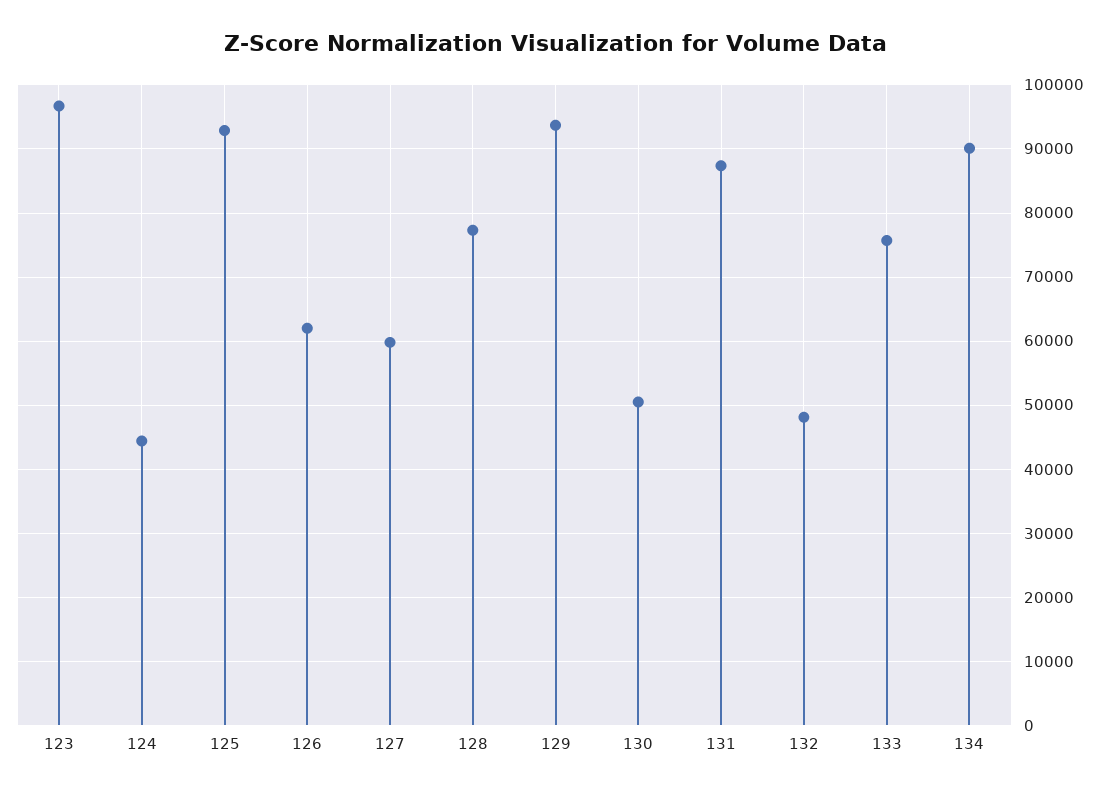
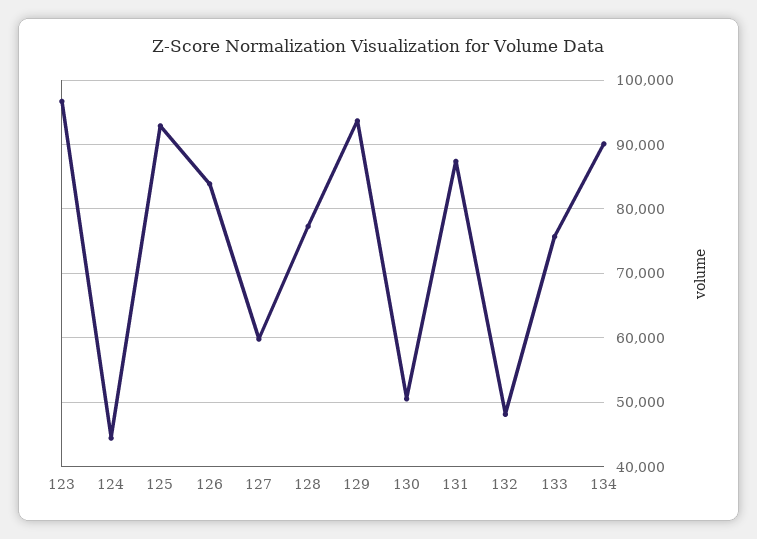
  {
    "123": 97000,
    "124": 44000,
    "125": 93000,
-   "126": 62000,
+   "126": 84000,
    "127": 60000,
    "128": 77000,
    "129": 94000,
    "130": 51000,
    "131": 87000,
    "132": 48000,
    "133": 76000,
    "134": 90000
  }

